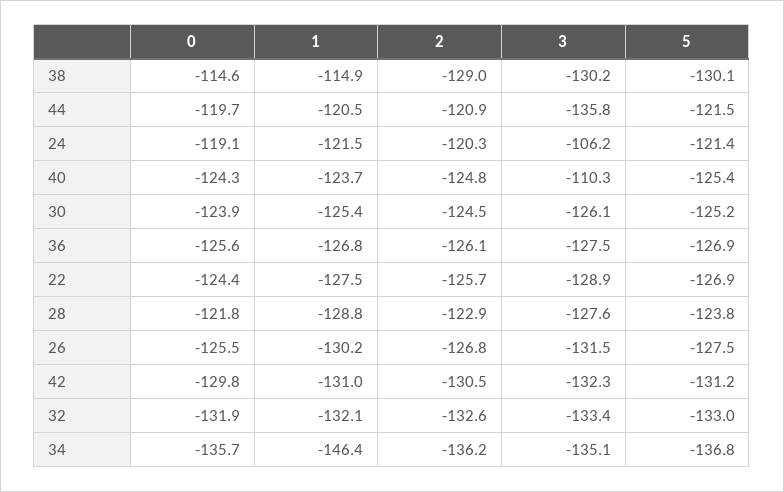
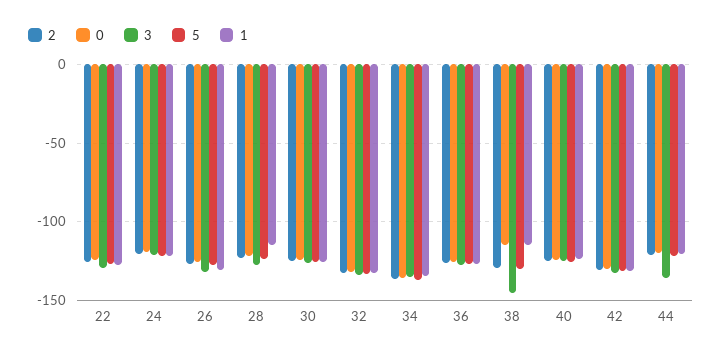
  {
    "0": {
      "38": -114.6,
      "44": -119.7,
      "24": -119.1,
      "40": -124.3,
      "30": -123.9,
      "36": -125.6,
      "22": -124.4,
      "28": -121.8,
      "26": -125.5,
      "42": -129.8,
      "32": -131.9,
      "34": -135.7
    },
    "1": {
      "38": -114.9,
      "44": -120.5,
      "24": -121.5,
      "40": -123.7,
      "30": -125.4,
      "36": -126.8,
      "22": -127.5,
-     "28": -128.8,
+     "28": -115,
      "26": -130.2,
      "42": -131,
      "32": -132.1,
-     "34": -146.4
+     "34": -135
    },
    "2": {
      "38": -129,
      "44": -120.9,
      "24": -120.3,
      "40": -124.8,
      "30": -124.5,
      "36": -126.1,
      "22": -125.7,
      "28": -122.9,
      "26": -126.8,
      "42": -130.5,
      "32": -132.6,
      "34": -136.2
    },
    "3": {
-     "38": -130.2,
+     "38": -145,
      "44": -135.8,
-     "24": -106.2,
+     "24": -120,
-     "40": -110.3,
+     "40": -125,
      "30": -126.1,
      "36": -127.5,
      "22": -128.9,
      "28": -127.6,
      "26": -131.5,
      "42": -132.3,
      "32": -133.4,
      "34": -135.1
    },
    "5": {
      "38": -130.1,
      "44": -121.5,
      "24": -121.4,
      "40": -125.4,
      "30": -125.2,
      "36": -126.9,
      "22": -126.9,
      "28": -123.8,
      "26": -127.5,
      "42": -131.2,
      "32": -133,
      "34": -136.8
    }
  }

